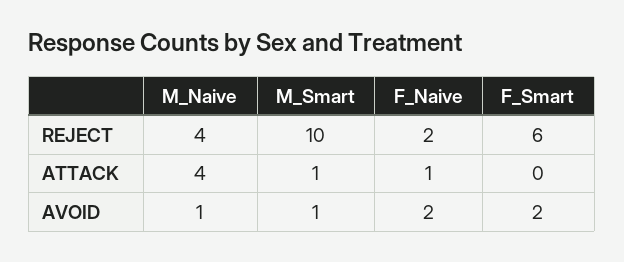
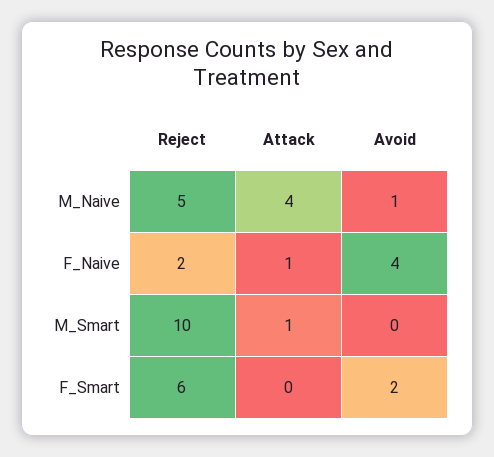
  {
    "M_Naive": {
-     "REJECT": 4,
+     "REJECT": 5,
      "ATTACK": 4,
      "AVOID": 1
    },
    "M_Smart": {
      "REJECT": 10,
      "ATTACK": 1,
-     "AVOID": 1
+     "AVOID": 0
    },
    "F_Naive": {
      "REJECT": 2,
      "ATTACK": 1,
-     "AVOID": 2
+     "AVOID": 4
    },
    "F_Smart": {
      "REJECT": 6,
      "ATTACK": 0,
      "AVOID": 2
    }
  }

